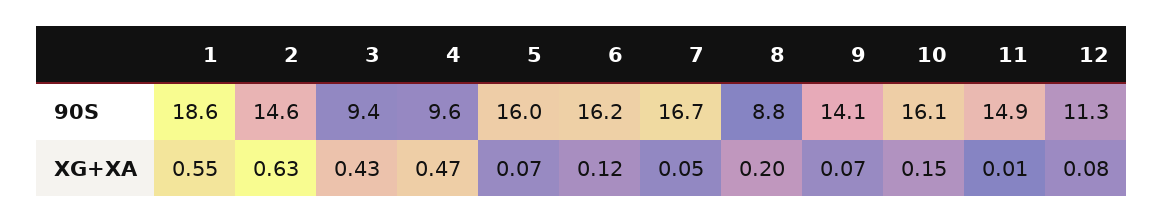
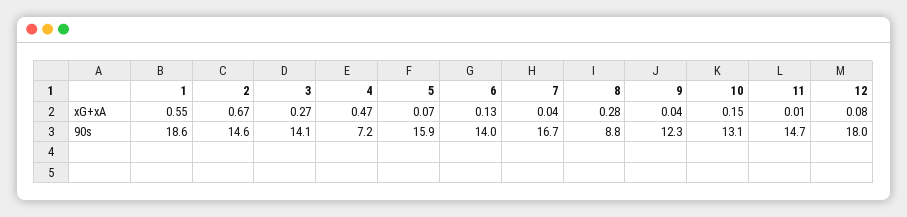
  {
    "1": {
      "90S": 18.6,
      "XG+XA": 0.55
    },
    "2": {
      "90S": 14.6,
-     "XG+XA": 0.63
+     "XG+XA": 0.67
    },
    "3": {
-     "90S": 9.4,
+     "90S": 14.1,
-     "XG+XA": 0.43
+     "XG+XA": 0.27
    },
    "4": {
-     "90S": 9.6,
+     "90S": 7.2,
      "XG+XA": 0.47
    },
    "5": {
-     "90S": 16,
+     "90S": 15.9,
      "XG+XA": 0.07
    },
    "6": {
-     "90S": 16.2,
+     "90S": 14,
-     "XG+XA": 0.12
+     "XG+XA": 0.13
    },
    "7": {
      "90S": 16.7,
-     "XG+XA": 0.05
+     "XG+XA": 0.04
    },
    "8": {
      "90S": 8.8,
-     "XG+XA": 0.2
+     "XG+XA": 0.28
    },
    "9": {
-     "90S": 14.1,
+     "90S": 12.3,
-     "XG+XA": 0.07
+     "XG+XA": 0.04
    },
    "10": {
-     "90S": 16.1,
+     "90S": 13.1,
      "XG+XA": 0.15
    },
    "11": {
-     "90S": 14.9,
+     "90S": 14.7,
      "XG+XA": 0.01
    },
    "12": {
-     "90S": 11.3,
+     "90S": 18,
      "XG+XA": 0.08
    }
  }

